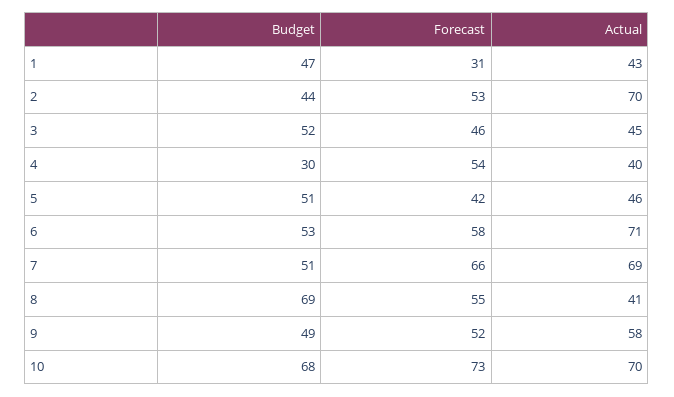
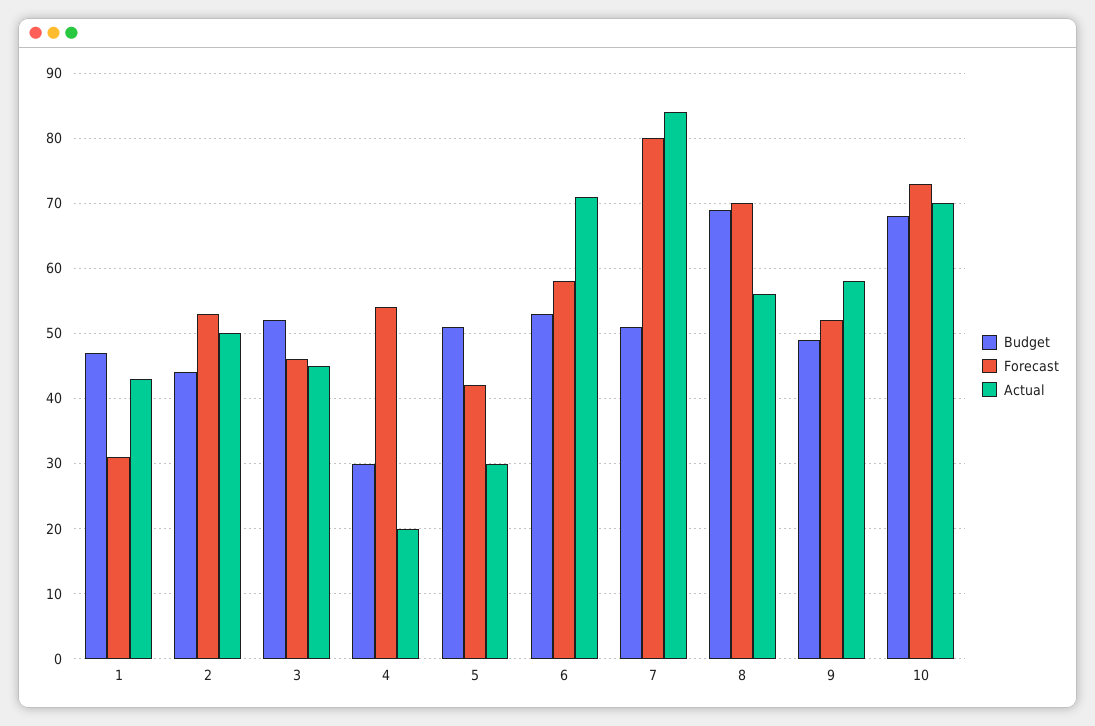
  {
    "Budget": {
      "1": 47,
      "2": 44,
      "3": 52,
      "4": 30,
      "5": 51,
      "6": 53,
      "7": 51,
      "8": 69,
      "9": 49,
      "10": 68
    },
    "Forecast": {
      "1": 31,
      "2": 53,
      "3": 46,
      "4": 54,
      "5": 42,
      "6": 58,
-     "7": 66,
+     "7": 80,
-     "8": 55,
+     "8": 70,
      "9": 52,
      "10": 73
    },
    "Actual": {
      "1": 43,
-     "2": 70,
+     "2": 50,
      "3": 45,
-     "4": 40,
+     "4": 20,
-     "5": 46,
+     "5": 30,
      "6": 71,
-     "7": 69,
+     "7": 84,
-     "8": 41,
+     "8": 56,
      "9": 58,
      "10": 70
    }
  }

